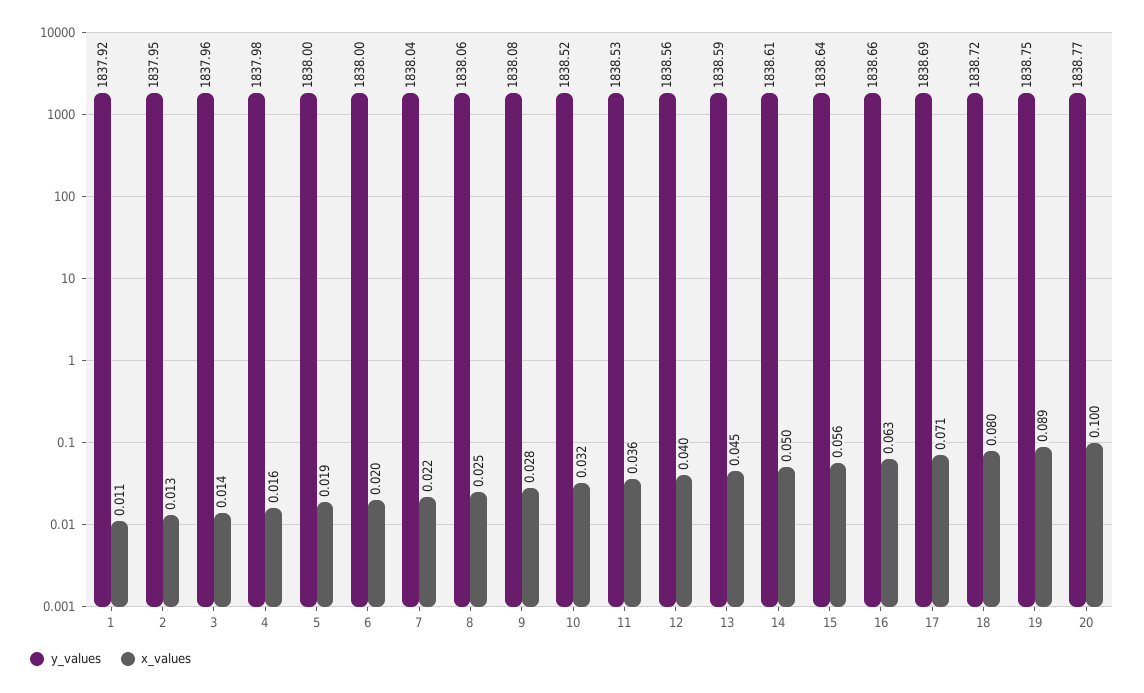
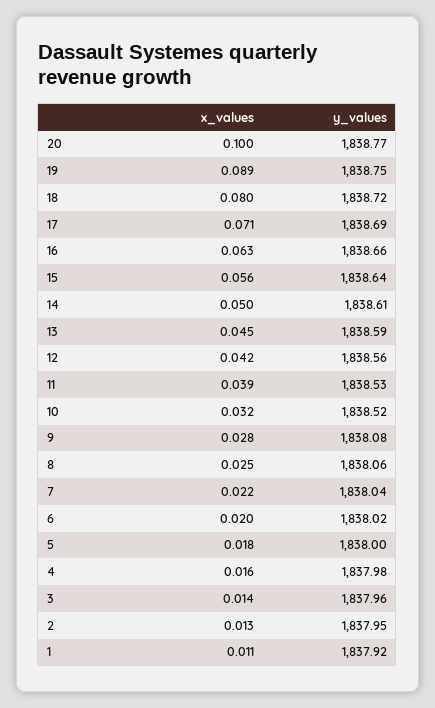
  {
    "y_values": {
      "1": 1837.92,
      "2": 1837.95,
      "3": 1837.96,
      "4": 1837.98,
      "5": 1838,
-     "6": 1838,
+     "6": 1838.02,
      "7": 1838.04,
      "8": 1838.06,
      "9": 1838.08,
      "10": 1838.52,
      "11": 1838.53,
      "12": 1838.56,
      "13": 1838.59,
      "14": 1838.61,
      "15": 1838.64,
      "16": 1838.66,
      "17": 1838.69,
      "18": 1838.72,
      "19": 1838.75,
      "20": 1838.77
    },
    "x_values": {
      "1": 0.011,
      "2": 0.013,
      "3": 0.014,
      "4": 0.016,
-     "5": 0.019,
+     "5": 0.018,
      "6": 0.02,
      "7": 0.022,
      "8": 0.025,
      "9": 0.028,
      "10": 0.032,
-     "11": 0.036,
+     "11": 0.039,
-     "12": 0.04,
+     "12": 0.042,
      "13": 0.045,
      "14": 0.05,
      "15": 0.056,
      "16": 0.063,
      "17": 0.071,
      "18": 0.08,
      "19": 0.089,
      "20": 0.1
    }
  }

